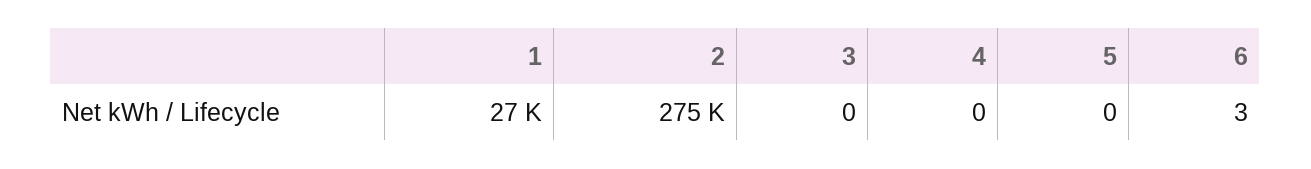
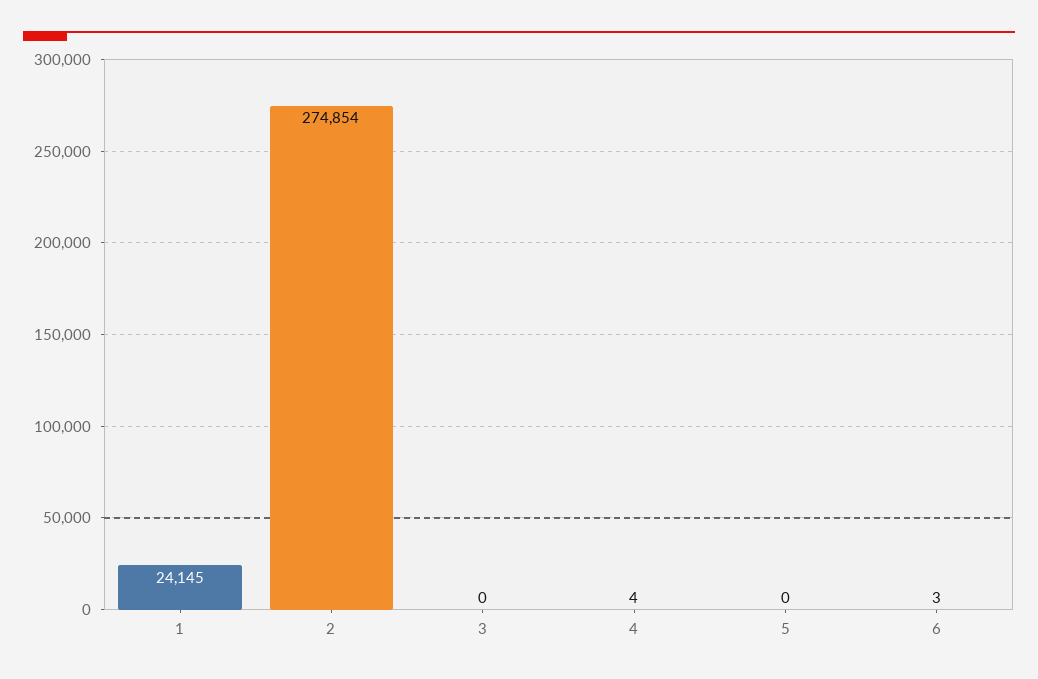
  {
-   "1": 27000,
+   "1": 24145,
    "2": 274854,
    "3": 0,
-   "4": 0,
+   "4": 4,
    "5": 0,
    "6": 3
  }

